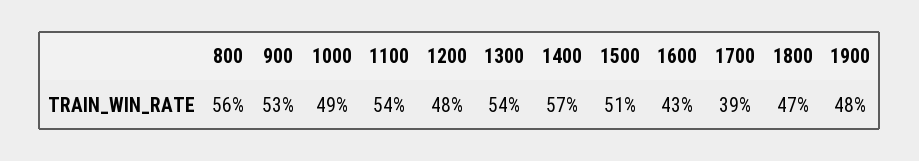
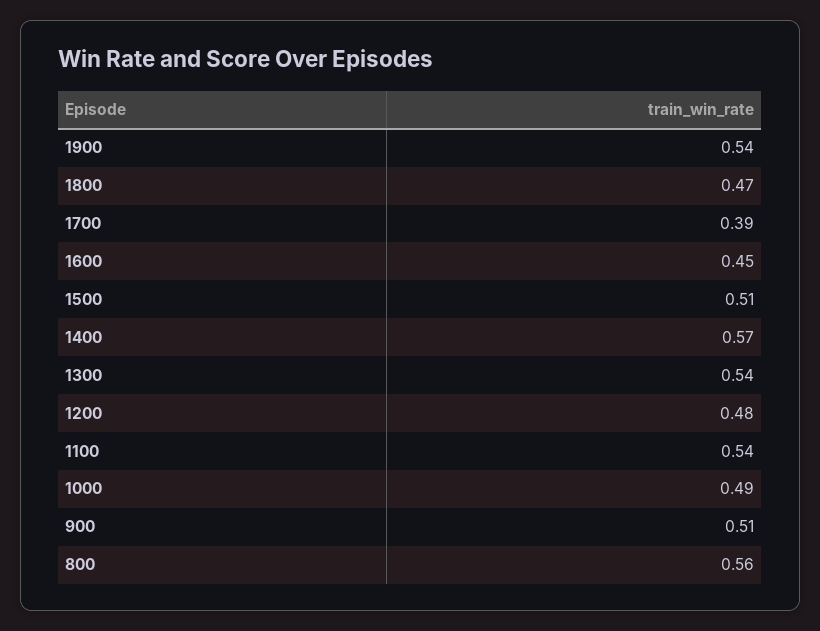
  {
    "800": 0.56,
-   "900": 0.53,
+   "900": 0.51,
    "1000": 0.49,
    "1100": 0.54,
    "1200": 0.48,
    "1300": 0.54,
    "1400": 0.57,
    "1500": 0.51,
-   "1600": 0.43,
+   "1600": 0.45,
    "1700": 0.39,
    "1800": 0.47,
-   "1900": 0.48
+   "1900": 0.54
  }

